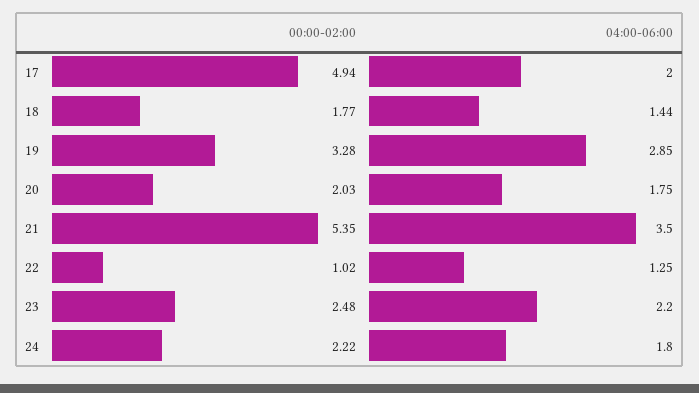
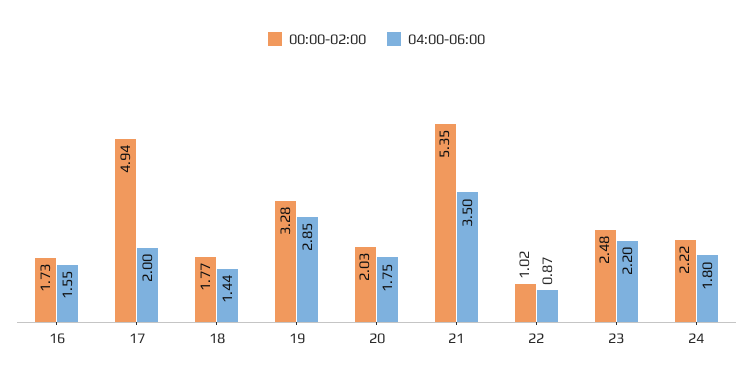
  {
    "00:00-02:00": {
      "17": 4.94,
      "18": 1.77,
      "19": 3.28,
      "20": 2.03,
      "21": 5.35,
      "22": 1.02,
      "23": 2.48,
-     "24": 2.22
+     "24": 2.22,
+     "16": 1.73
    },
    "04:00-06:00": {
      "17": 2,
      "18": 1.44,
      "19": 2.85,
      "20": 1.75,
      "21": 3.5,
-     "22": 1.25,
+     "22": 0.87,
      "23": 2.2,
-     "24": 1.8
+     "24": 1.8,
+     "16": 1.55
    }
  }

